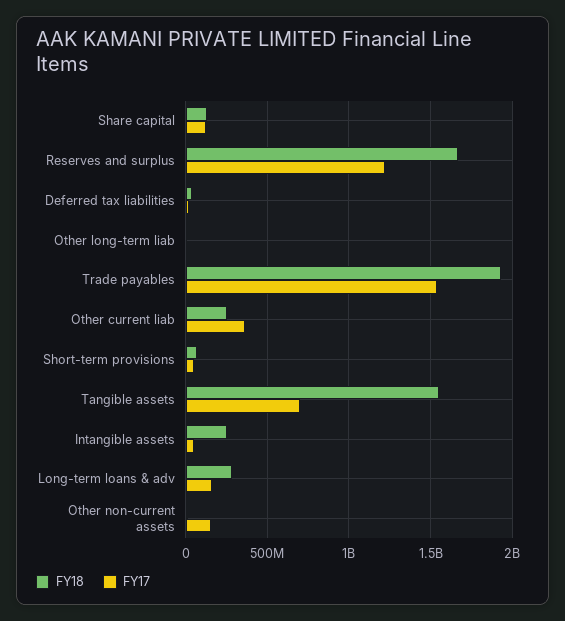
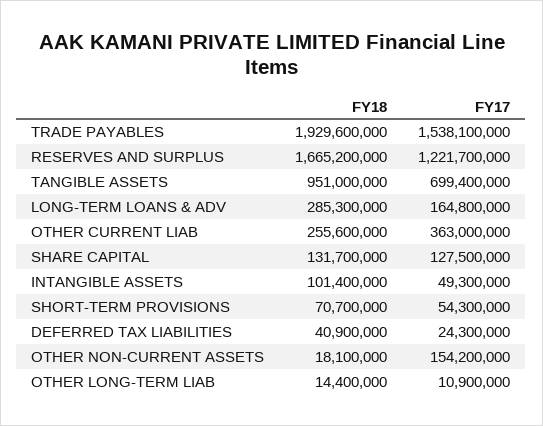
  {
    "FY18": {
      "Share capital": 131700000,
      "Reserves and surplus": 1665200000,
      "Deferred tax liabilities": 40900000,
      "Other long-term liab": 14400000,
      "Trade payables": 1929600000,
      "Other current liab": 255600000,
      "Short-term provisions": 70700000,
-     "Tangible assets": 1550000000,
+     "Tangible assets": 951000000,
-     "Intangible assets": 250000000,
+     "Intangible assets": 101400000,
      "Long-term loans & adv": 285300000,
      "Other non-current assets": 18100000
    },
    "FY17": {
      "Share capital": 127500000,
      "Reserves and surplus": 1221700000,
      "Deferred tax liabilities": 24300000,
      "Other long-term liab": 10900000,
      "Trade payables": 1538100000,
      "Other current liab": 363000000,
      "Short-term provisions": 54300000,
      "Tangible assets": 699400000,
      "Intangible assets": 49300000,
      "Long-term loans & adv": 164800000,
      "Other non-current assets": 154200000
    }
  }

